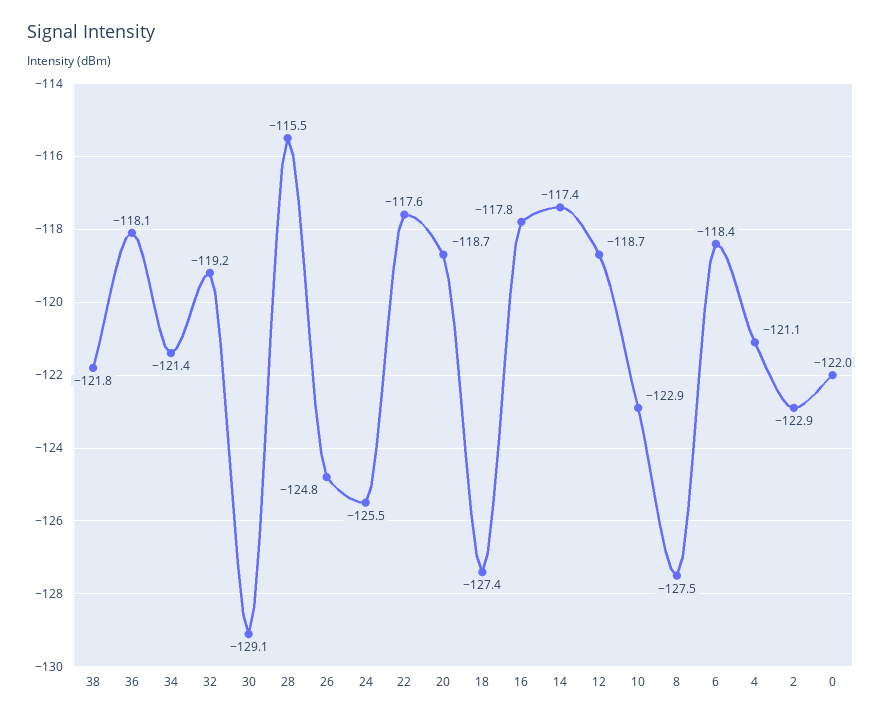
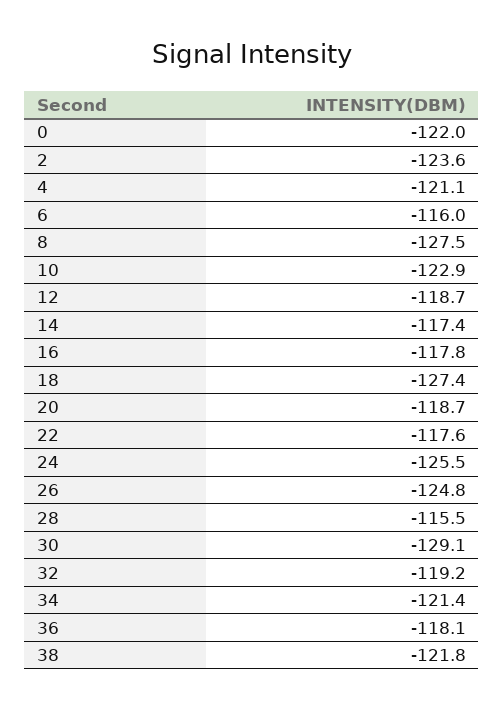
  {
    "38": -121.8,
    "36": -118.1,
    "34": -121.4,
    "32": -119.2,
    "30": -129.1,
    "28": -115.5,
    "26": -124.8,
    "24": -125.5,
    "22": -117.6,
    "20": -118.7,
    "18": -127.4,
    "16": -117.8,
    "14": -117.4,
    "12": -118.7,
    "10": -122.9,
    "8": -127.5,
-   "6": -118.4,
+   "6": -116,
    "4": -121.1,
-   "2": -122.9,
+   "2": -123.6,
    "0": -122
  }

